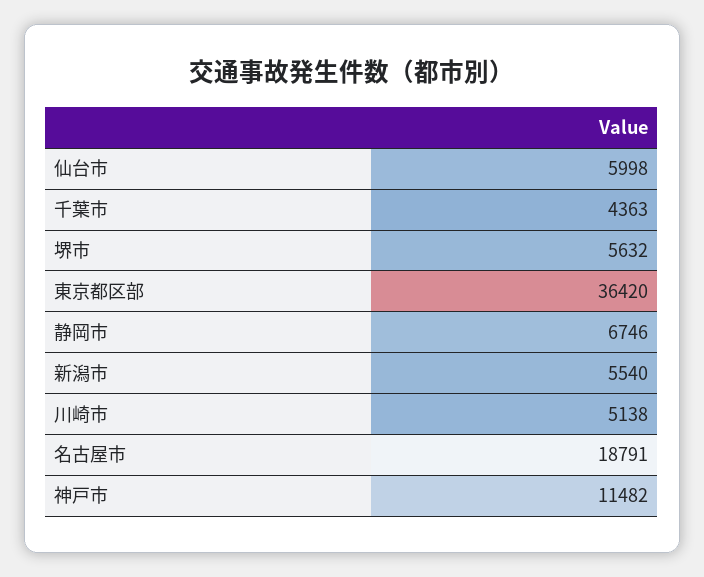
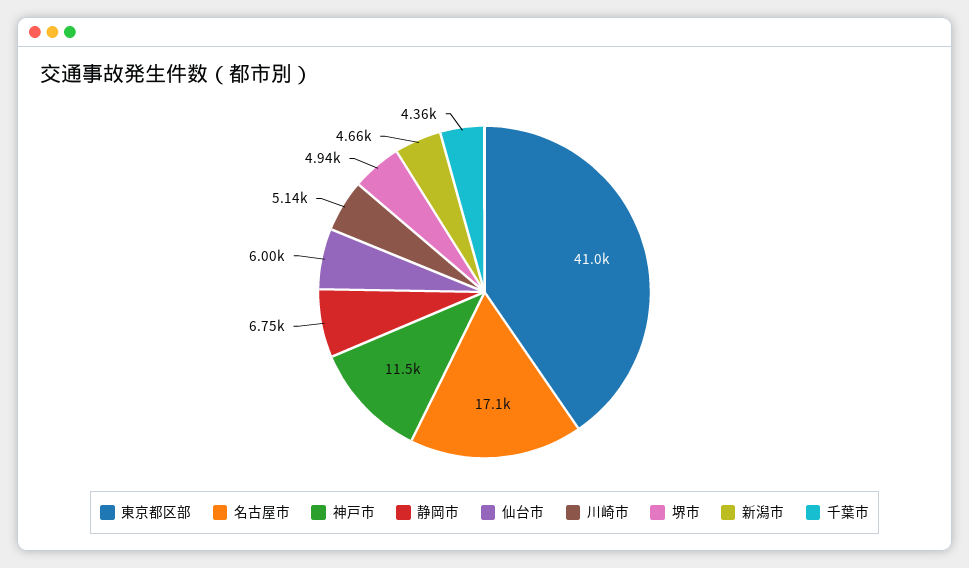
  {
    "仙台市": 5998,
    "千葉市": 4363,
-   "堺市": 5632,
+   "堺市": 4940,
-   "東京都区部": 36420,
+   "東京都区部": 41000,
    "静岡市": 6746,
-   "新潟市": 5540,
+   "新潟市": 4660,
    "川崎市": 5138,
-   "名古屋市": 18791,
+   "名古屋市": 17100,
    "神戸市": 11482
  }

